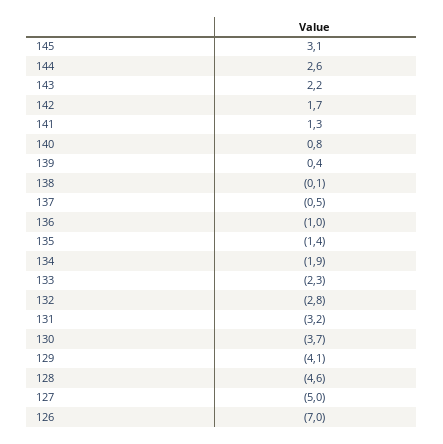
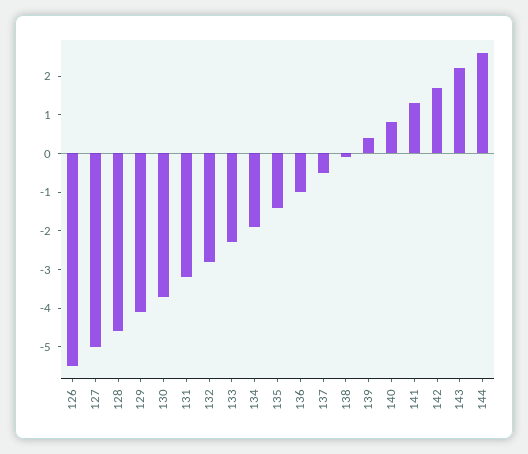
  {
-   "145": 3.1,
    "144": 2.6,
    "143": 2.2,
    "142": 1.7,
    "141": 1.3,
    "140": 0.8,
    "139": 0.4,
    "138": -0.1,
    "137": -0.5,
    "136": -1,
    "135": -1.4,
    "134": -1.9,
    "133": -2.3,
    "132": -2.8,
    "131": -3.2,
    "130": -3.7,
    "129": -4.1,
    "128": -4.6,
    "127": -5,
-   "126": -7
+   "126": -5.5
  }

